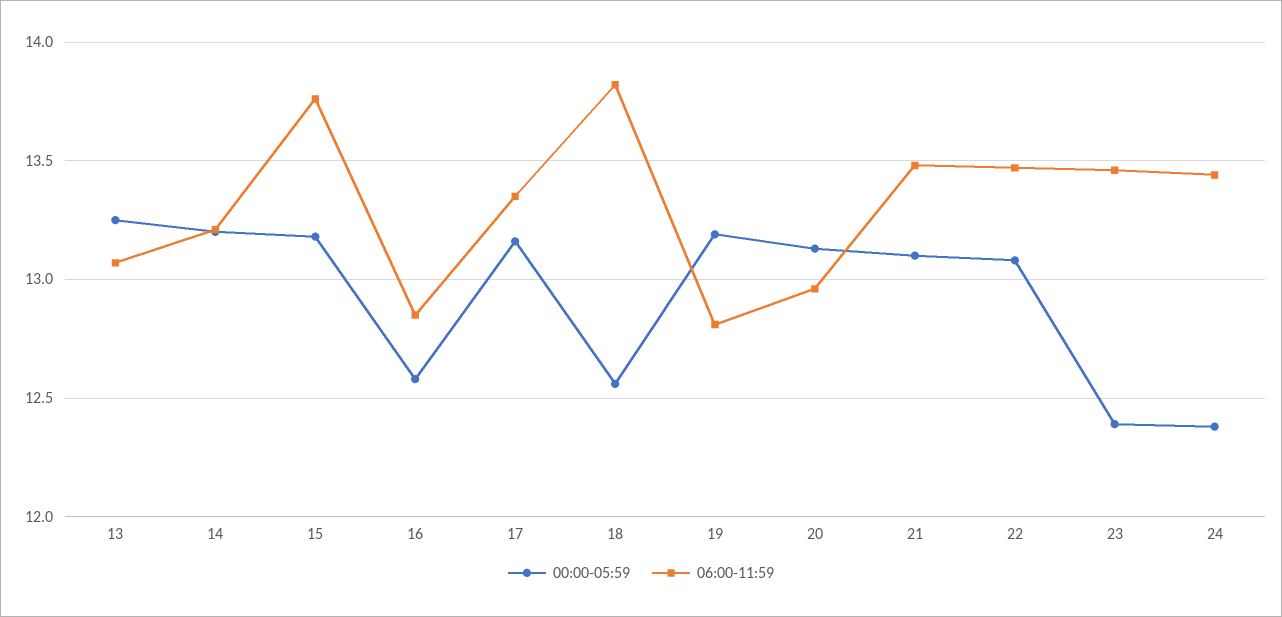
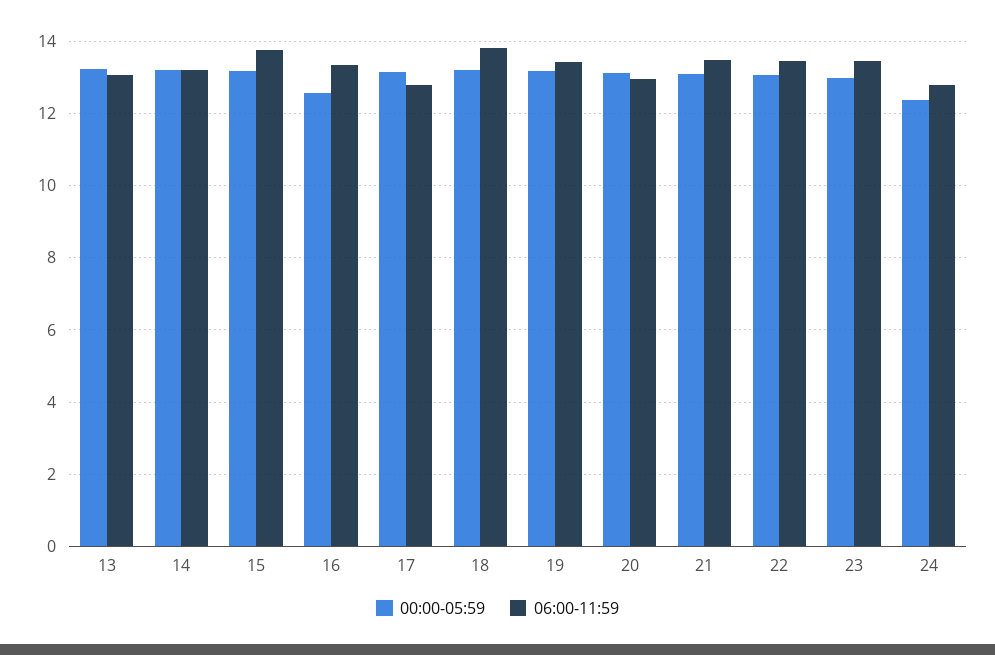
  {
    "00:00-05:59": {
      "13": 13.25,
      "14": 13.2,
      "15": 13.2,
      "16": 12.6,
      "17": 13.15,
-     "18": 12.55,
+     "18": 13.2,
      "19": 13.2,
      "20": 13.15,
      "21": 13.1,
      "22": 13.1,
-     "23": 12.4,
+     "23": 13,
      "24": 12.4
    },
    "06:00-11:59": {
      "13": 13.05,
      "14": 13.2,
      "15": 13.75,
-     "16": 12.85,
+     "16": 13.4,
-     "17": 13.35,
+     "17": 12.8,
      "18": 13.8,
-     "19": 12.8,
+     "19": 13.4,
      "20": 12.95,
      "21": 13.5,
      "22": 13.45,
      "23": 13.45,
-     "24": 13.45
+     "24": 12.8
    }
  }

